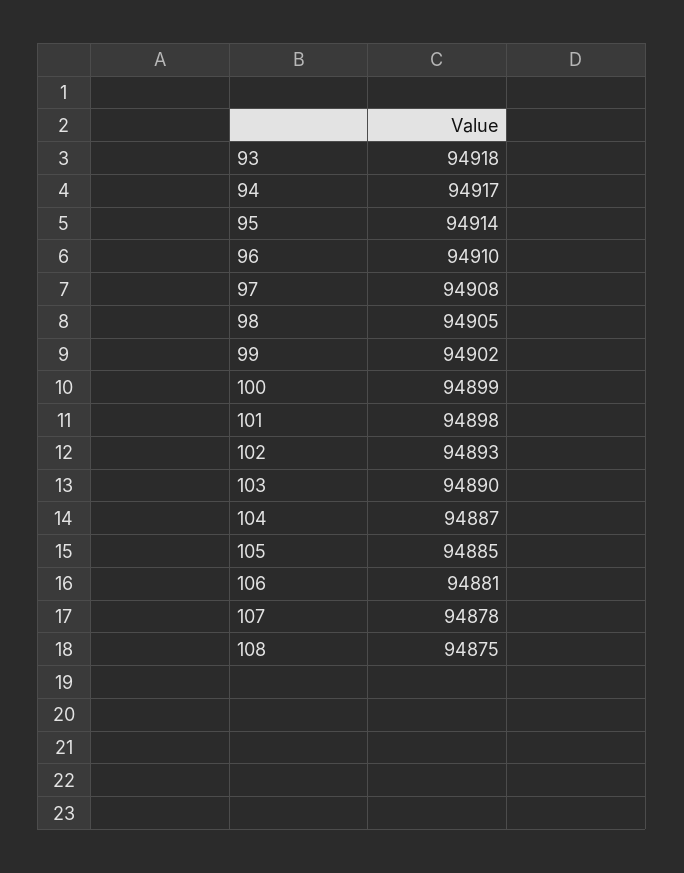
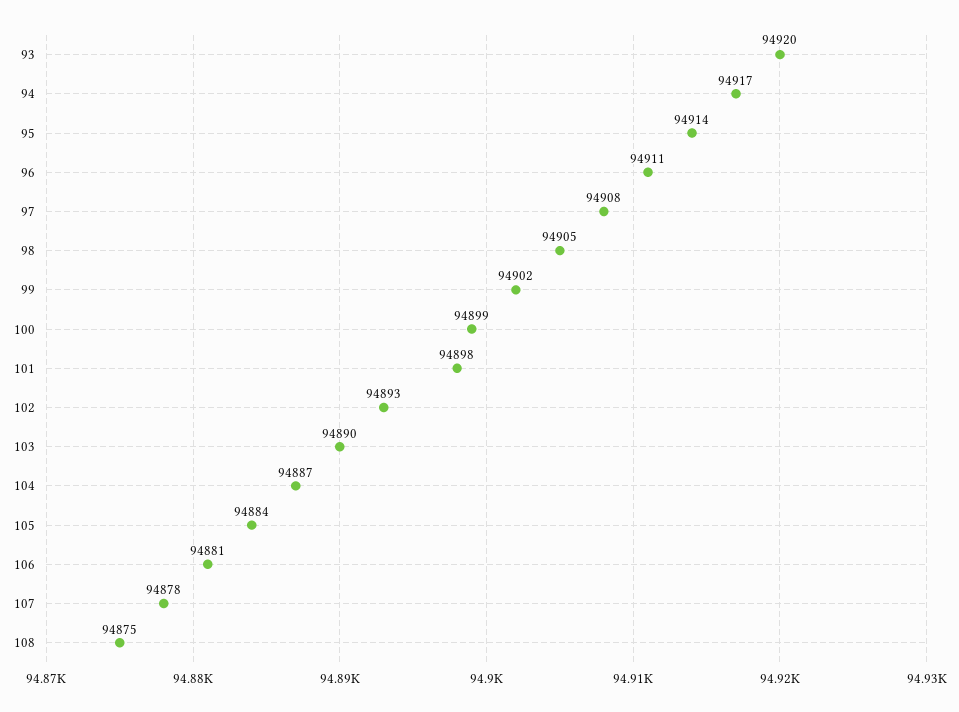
  {
-   "93": 94918,
+   "93": 94920,
    "94": 94917,
    "95": 94914,
-   "96": 94910,
+   "96": 94911,
    "97": 94908,
    "98": 94905,
    "99": 94902,
    "100": 94899,
    "101": 94898,
    "102": 94893,
    "103": 94890,
    "104": 94887,
-   "105": 94885,
+   "105": 94884,
    "106": 94881,
    "107": 94878,
    "108": 94875
  }

